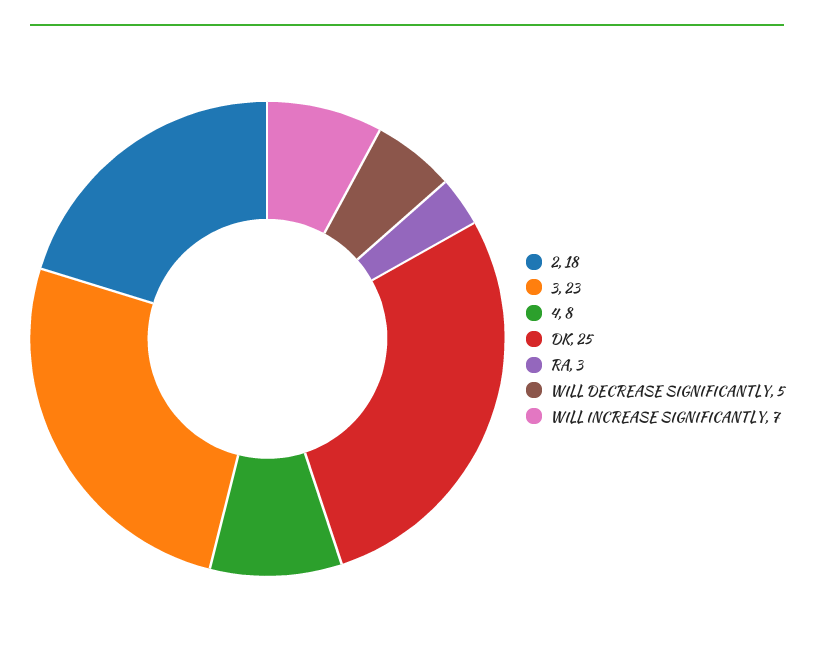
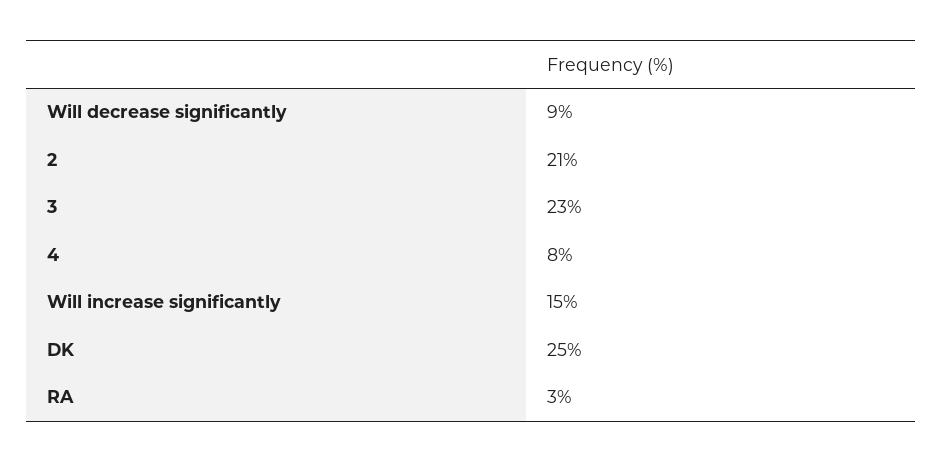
  {
-   "2": 18,
+   "2": 21,
    "3": 23,
    "4": 8,
    "DK": 25,
    "RA": 3,
-   "WILL DECREASE SIGNIFICANTLY": 5,
+   "WILL DECREASE SIGNIFICANTLY": 9,
-   "WILL INCREASE SIGNIFICANTLY": 7
+   "WILL INCREASE SIGNIFICANTLY": 15
  }

